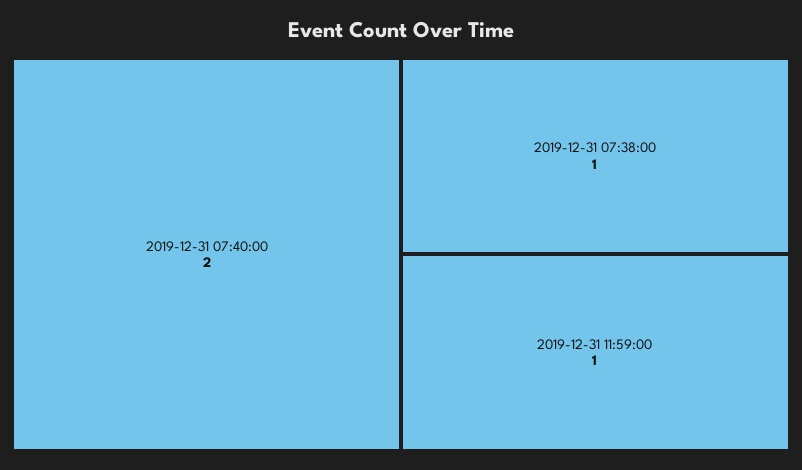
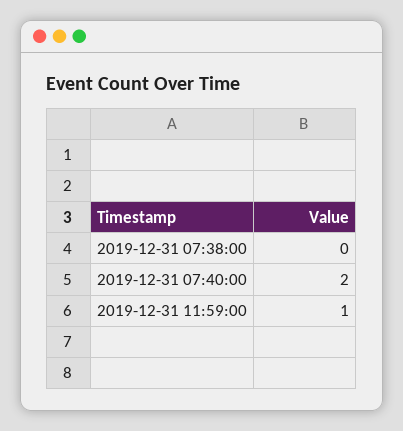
  {
    "2019-12-31 07:40:00": 2,
-   "2019-12-31 07:38:00": 1,
+   "2019-12-31 07:38:00": 0,
    "2019-12-31 11:59:00": 1
  }

